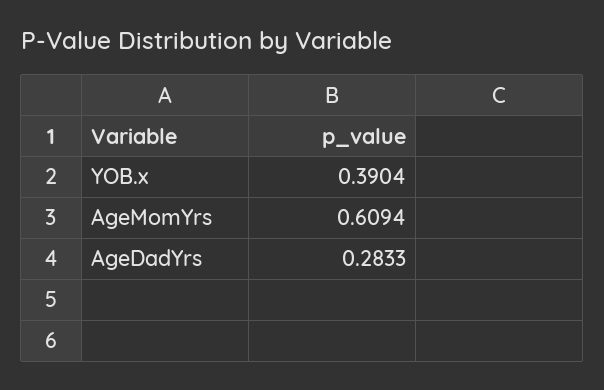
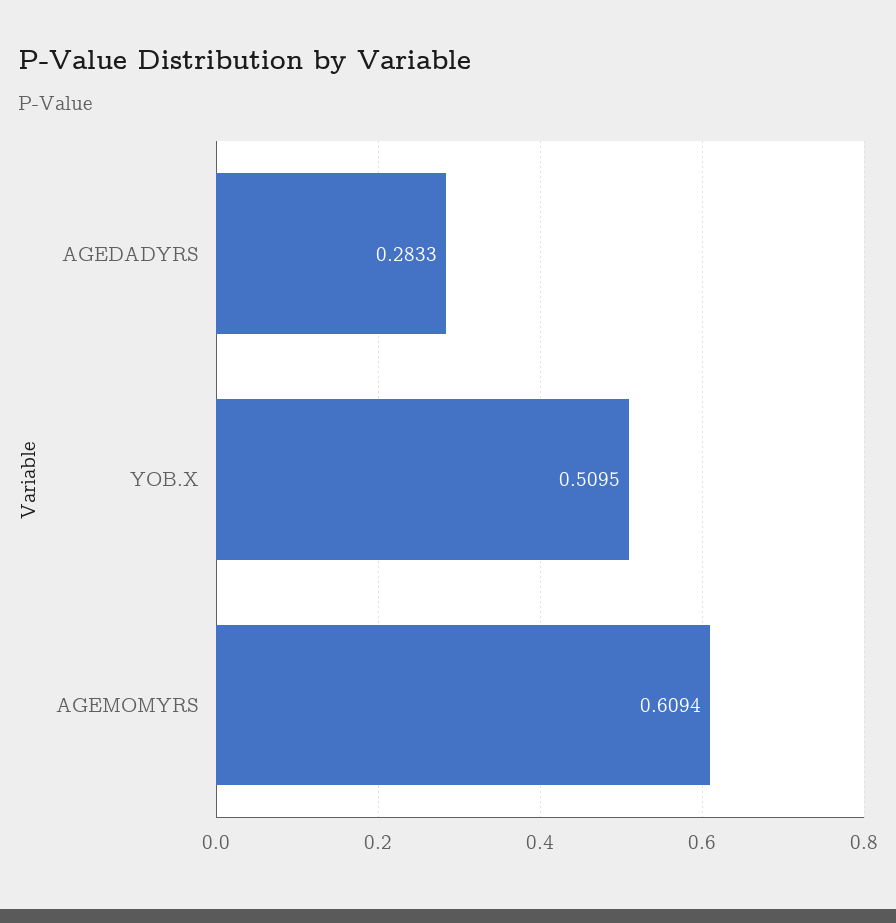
  {
-   "YOB.x": 0.3904,
+   "YOB.x": 0.5095,
    "AgeMomYrs": 0.6094,
    "AgeDadYrs": 0.2833
  }

